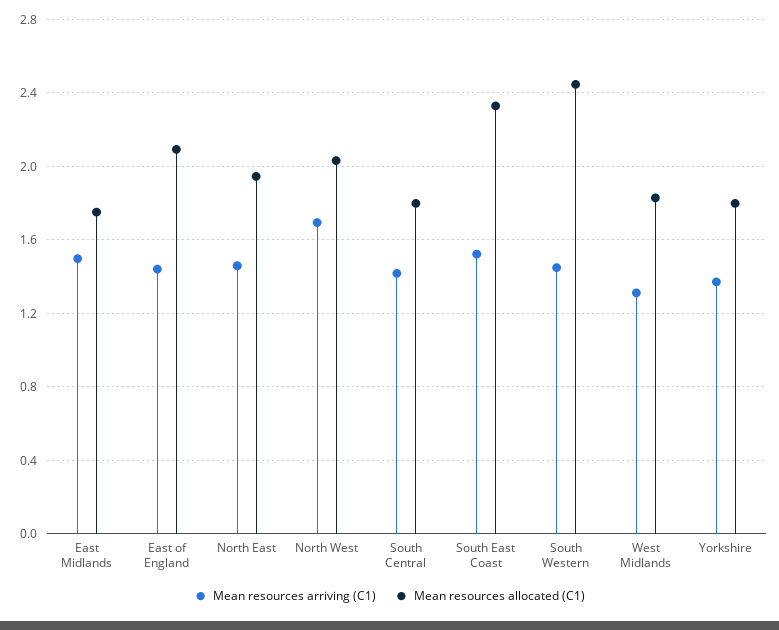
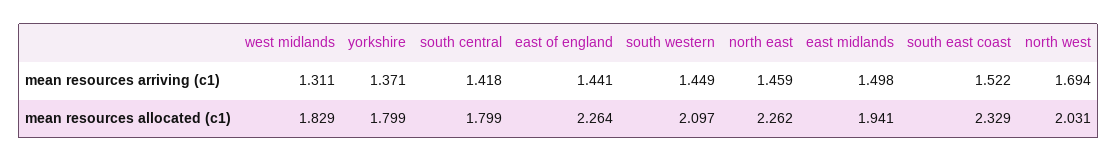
  {
    "Mean resources arriving (C1)": {
      "East Midlands": 1.498,
      "East of England": 1.441,
      "North East": 1.459,
      "North West": 1.694,
      "South Central": 1.418,
      "South East Coast": 1.522,
      "South Western": 1.449,
      "West Midlands": 1.311,
      "Yorkshire": 1.371
    },
    "Mean resources allocated (C1)": {
-     "East Midlands": 1.75,
+     "East Midlands": 1.941,
-     "East of England": 2.1,
+     "East of England": 2.264,
-     "North East": 1.95,
+     "North East": 2.262,
      "North West": 2.031,
      "South Central": 1.799,
      "South East Coast": 2.329,
-     "South Western": 2.45,
+     "South Western": 2.097,
      "West Midlands": 1.829,
      "Yorkshire": 1.799
    }
  }

